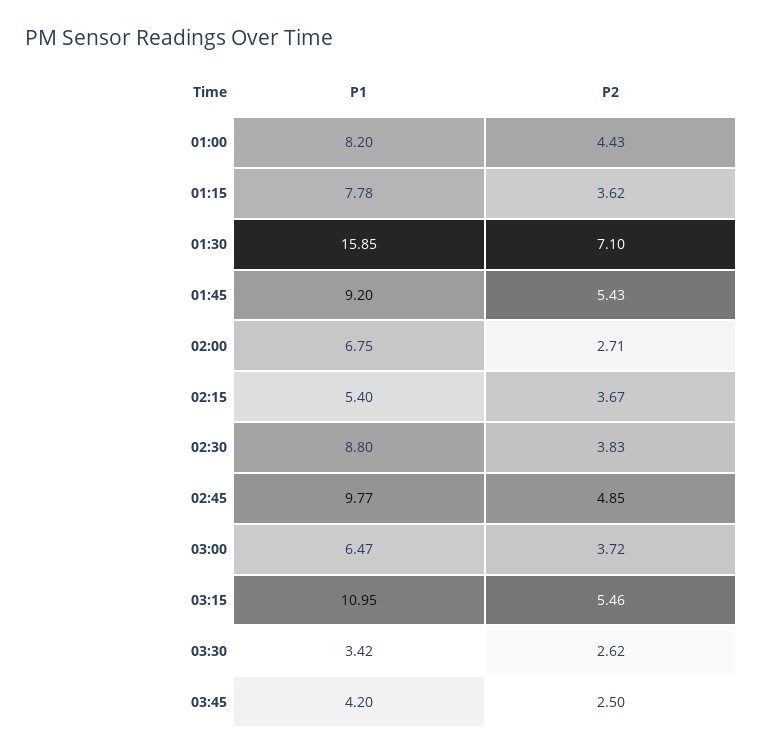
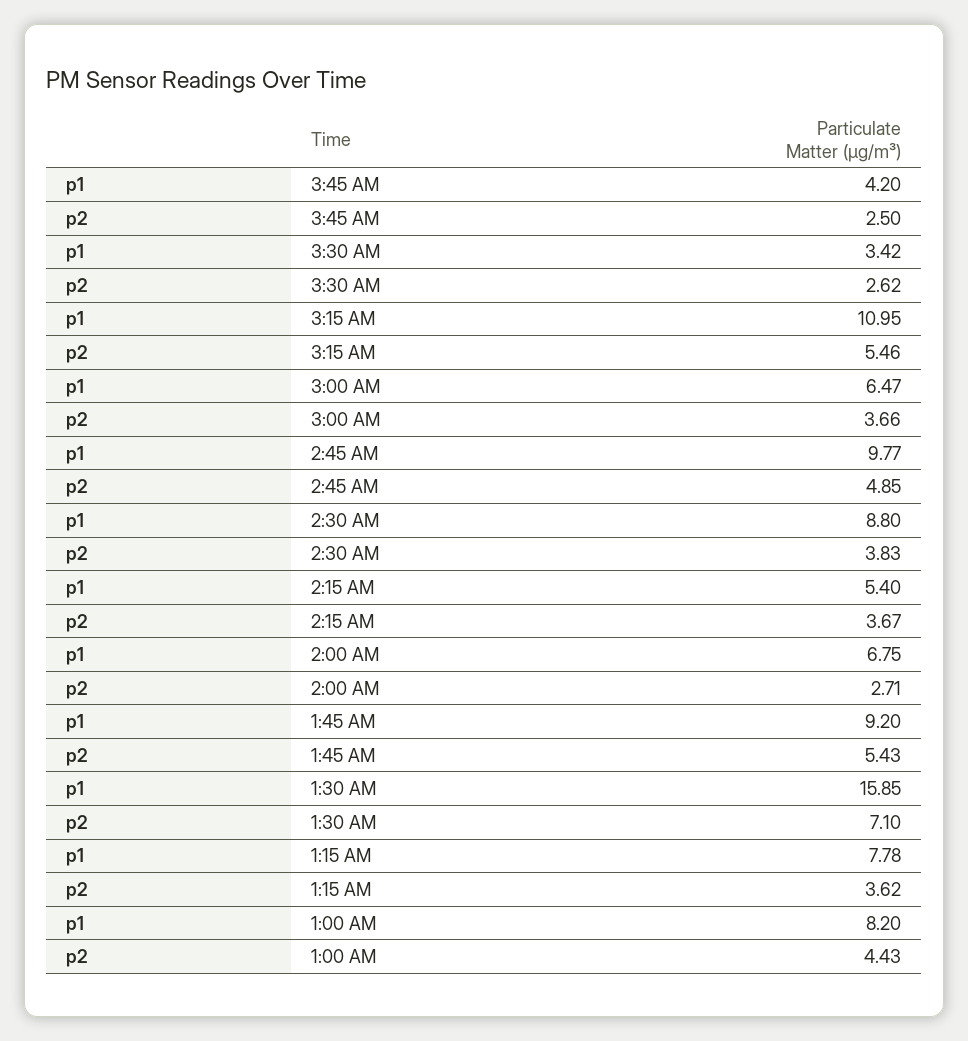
  {
    "P1": {
      "01:00": 8.2,
      "01:15": 7.78,
      "01:30": 15.85,
      "01:45": 9.2,
      "02:00": 6.75,
      "02:15": 5.4,
      "02:30": 8.8,
      "02:45": 9.77,
      "03:00": 6.47,
      "03:15": 10.95,
      "03:30": 3.42,
      "03:45": 4.2
    },
    "P2": {
      "01:00": 4.43,
      "01:15": 3.62,
      "01:30": 7.1,
      "01:45": 5.43,
      "02:00": 2.71,
      "02:15": 3.67,
      "02:30": 3.83,
      "02:45": 4.85,
-     "03:00": 3.72,
+     "03:00": 3.66,
      "03:15": 5.46,
      "03:30": 2.62,
      "03:45": 2.5
    }
  }

